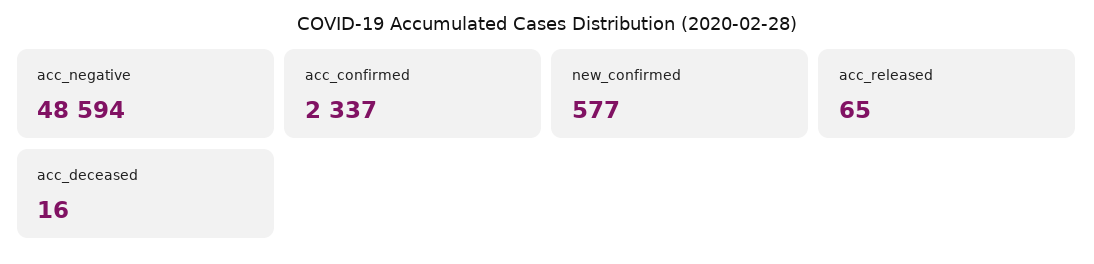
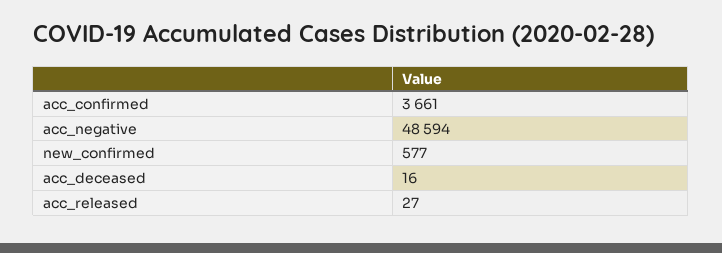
  {
    "acc_negative": 48594,
-   "acc_confirmed": 2337,
+   "acc_confirmed": 3661,
    "new_confirmed": 577,
-   "acc_released": 65,
+   "acc_released": 27,
    "acc_deceased": 16
  }

